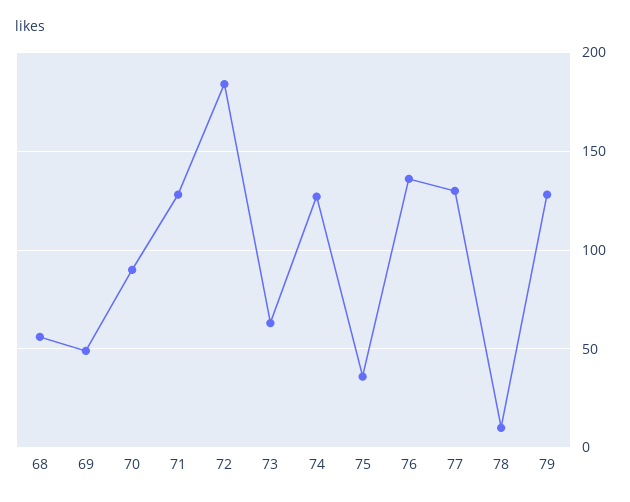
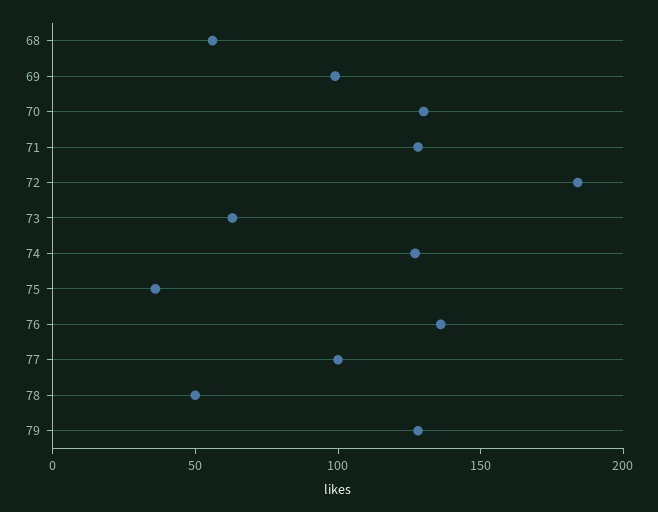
  {
    "68": 55,
-   "69": 50,
+   "69": 100,
-   "70": 90,
+   "70": 130,
    "71": 130,
    "72": 185,
    "73": 65,
    "74": 125,
    "75": 35,
    "76": 135,
-   "77": 130,
+   "77": 100,
-   "78": 10,
+   "78": 50,
    "79": 130
  }

